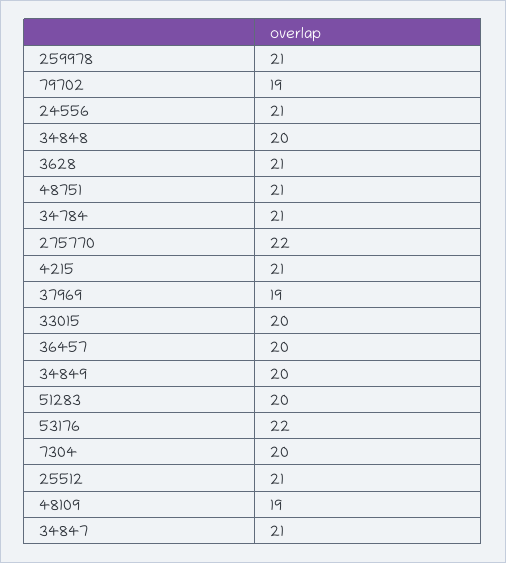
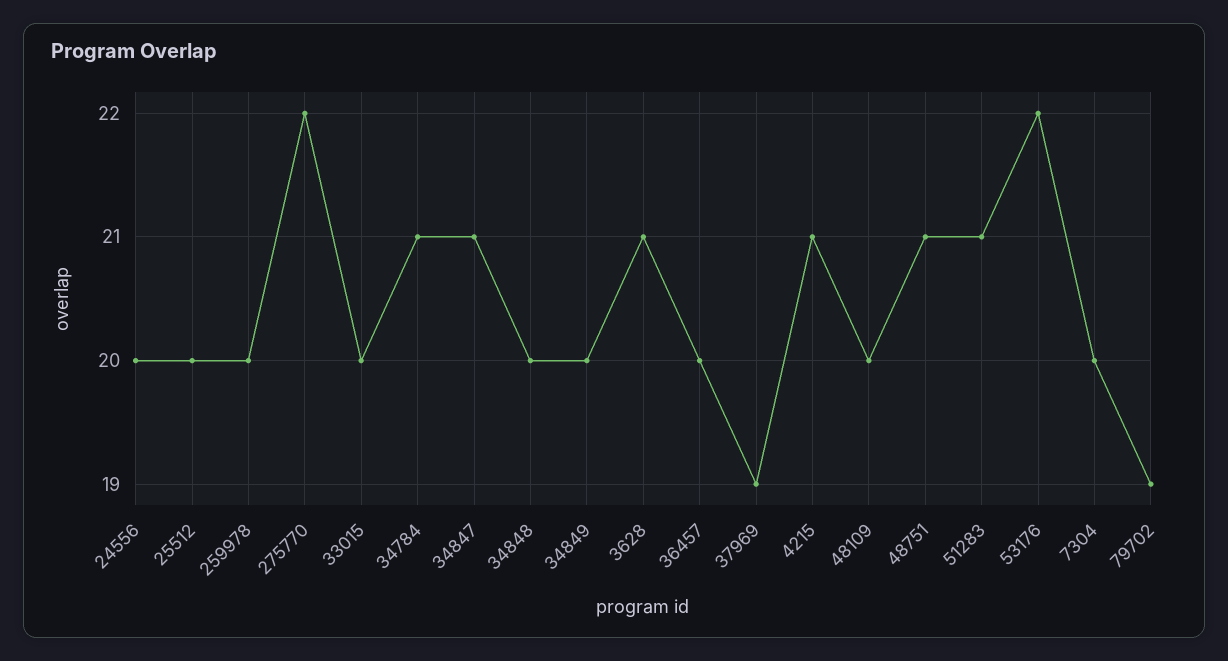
  {
-   "259978": 21,
+   "259978": 20,
    "79702": 19,
-   "24556": 21,
+   "24556": 20,
    "34848": 20,
    "3628": 21,
    "48751": 21,
    "34784": 21,
    "275770": 22,
    "4215": 21,
    "37969": 19,
    "33015": 20,
    "36457": 20,
    "34849": 20,
-   "51283": 20,
+   "51283": 21,
    "53176": 22,
    "7304": 20,
-   "25512": 21,
+   "25512": 20,
-   "48109": 19,
+   "48109": 20,
    "34847": 21
  }

